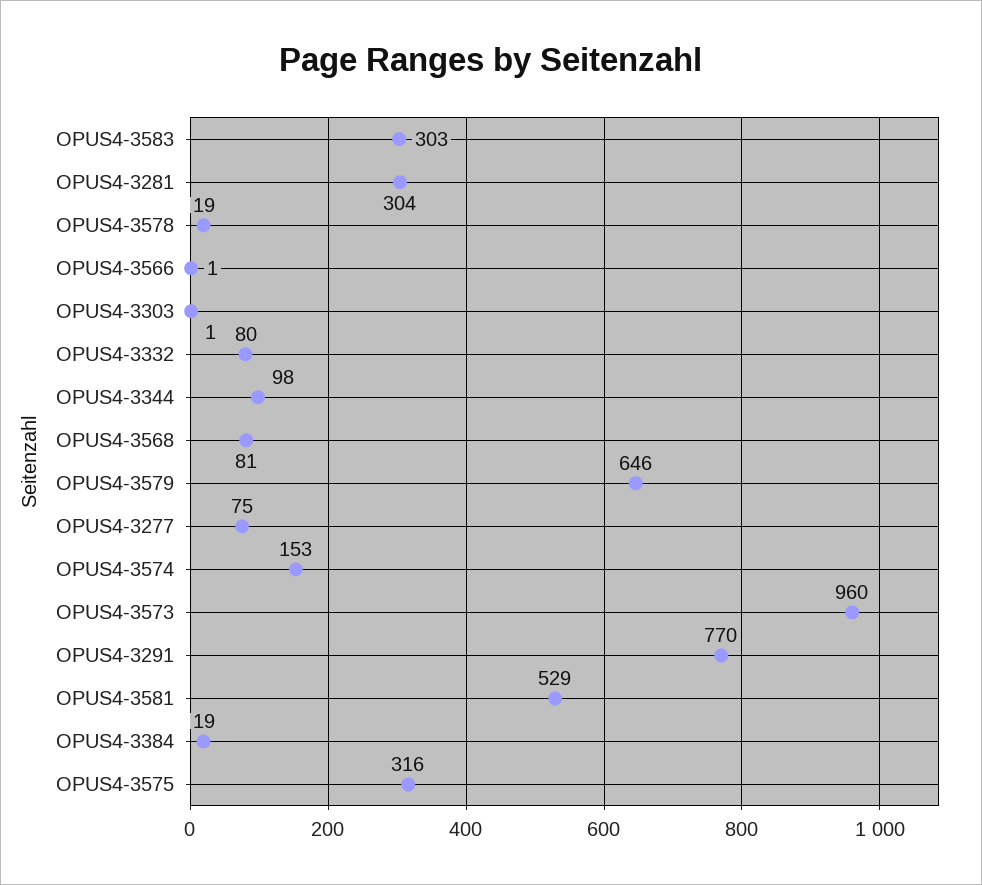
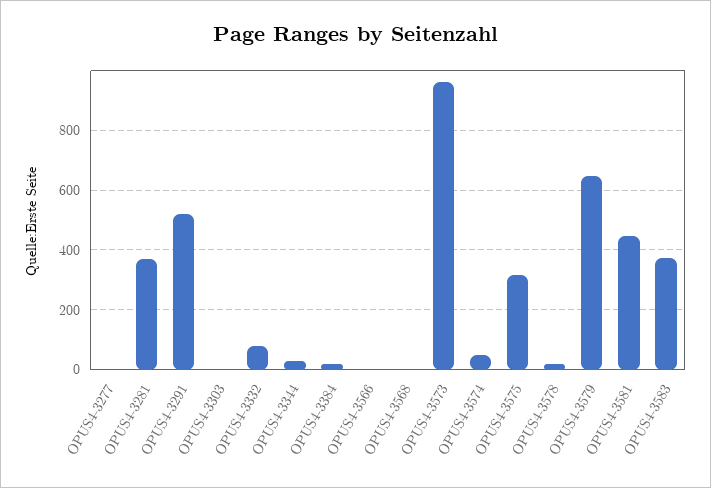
  {
-   "OPUS4-3583": 303,
+   "OPUS4-3583": 375,
-   "OPUS4-3281": 304,
+   "OPUS4-3281": 375,
    "OPUS4-3578": 19,
    "OPUS4-3566": 1,
    "OPUS4-3303": 1,
    "OPUS4-3332": 80,
-   "OPUS4-3344": 98,
+   "OPUS4-3344": 25,
-   "OPUS4-3568": 81,
+   "OPUS4-3568": 0,
    "OPUS4-3579": 646,
-   "OPUS4-3277": 75,
+   "OPUS4-3277": 0,
-   "OPUS4-3574": 153,
+   "OPUS4-3574": 50,
    "OPUS4-3573": 960,
-   "OPUS4-3291": 770,
+   "OPUS4-3291": 525,
-   "OPUS4-3581": 529,
+   "OPUS4-3581": 450,
    "OPUS4-3384": 19,
    "OPUS4-3575": 316
  }

